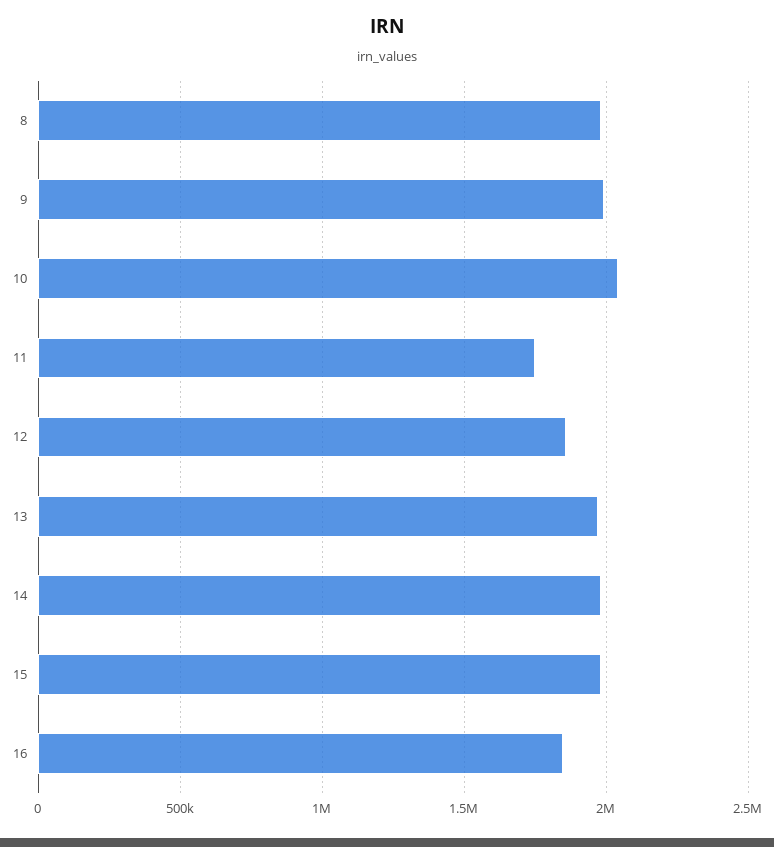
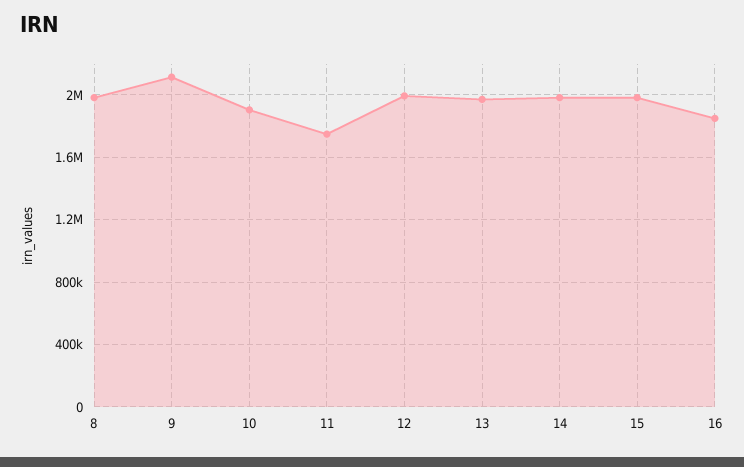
  {
    "8": 2000000,
-   "9": 2000000,
+   "9": 2100000,
-   "10": 2050000,
+   "10": 1900000,
    "11": 1750000,
-   "12": 1850000,
+   "12": 2000000,
    "13": 1950000,
    "14": 2000000,
    "15": 2000000,
    "16": 1850000
  }

